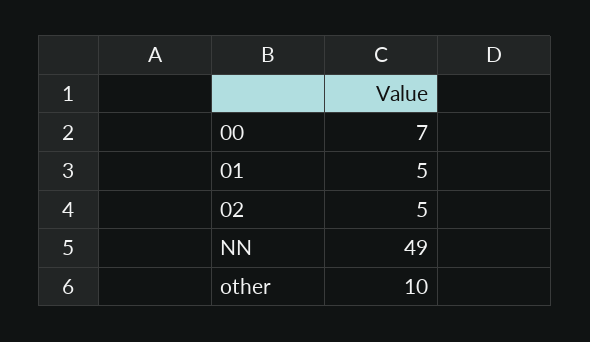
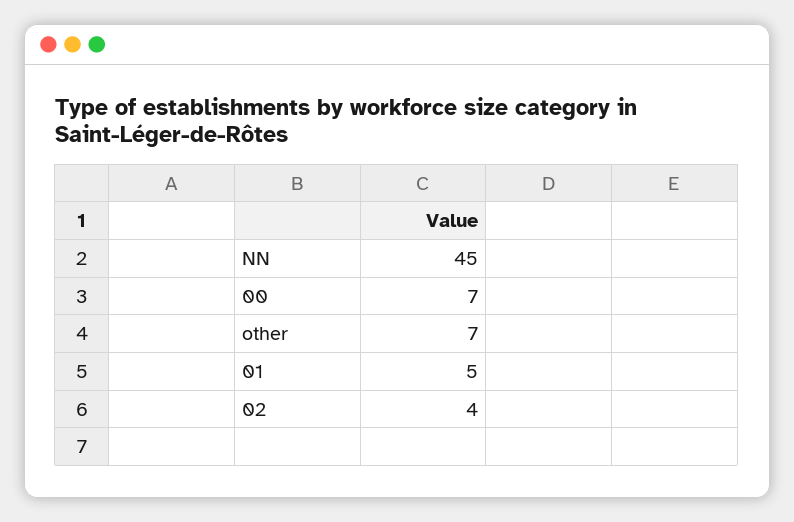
  {
    "00": 7,
    "01": 5,
-   "02": 5,
+   "02": 4,
-   "NN": 49,
+   "NN": 45,
-   "other": 10
+   "other": 7
  }

